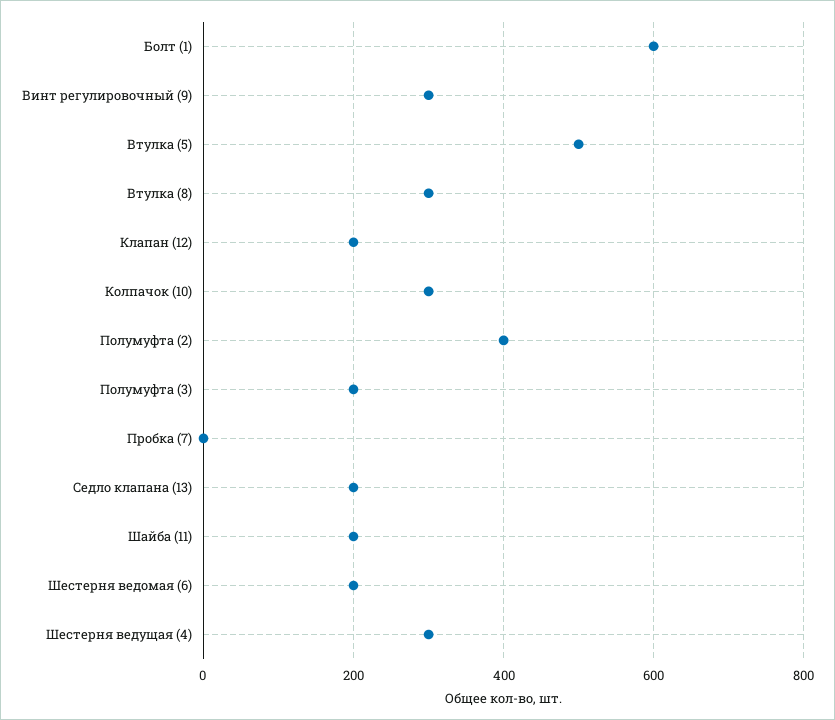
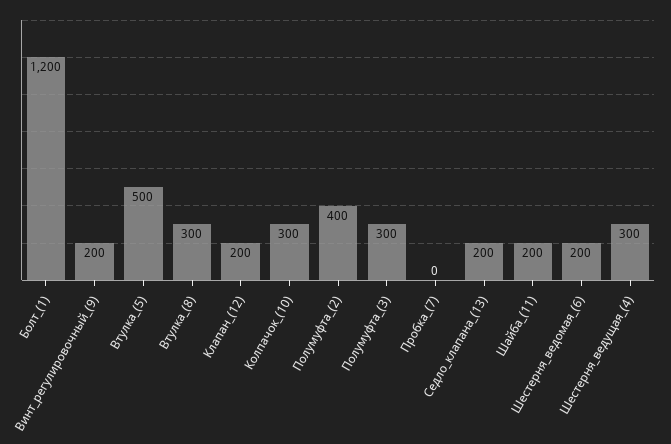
  {
-   "Болт (1)": 600,
+   "Болт (1)": 1200,
-   "Винт регулировочный (9)": 300,
+   "Винт регулировочный (9)": 200,
    "Втулка (5)": 500,
    "Втулка (8)": 300,
    "Клапан (12)": 200,
    "Колпачок (10)": 300,
    "Полумуфта (2)": 400,
-   "Полумуфта (3)": 200,
+   "Полумуфта (3)": 300,
    "Пробка (7)": 0,
    "Седло клапана (13)": 200,
    "Шайба (11)": 200,
    "Шестерня ведомая (6)": 200,
    "Шестерня ведущая (4)": 300
  }

